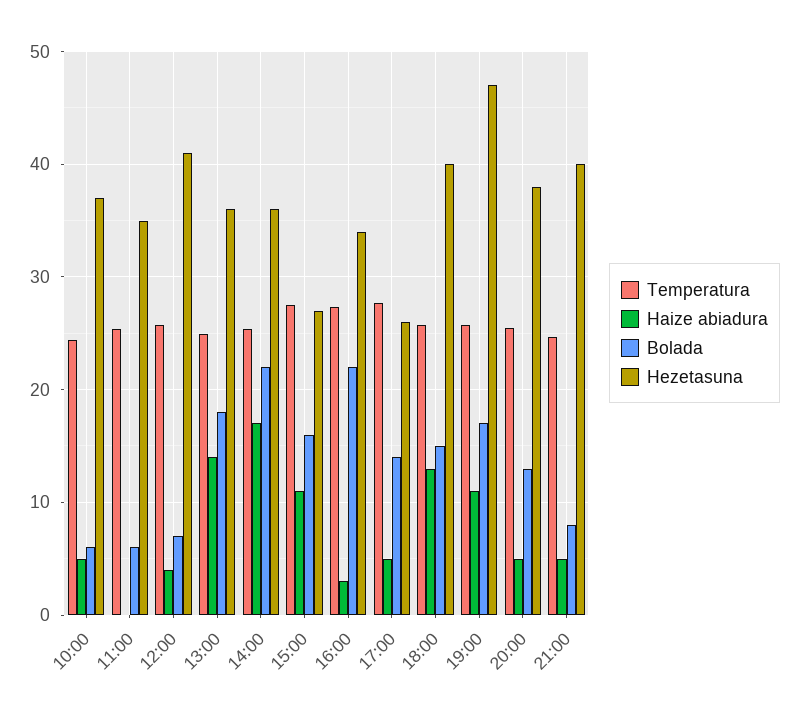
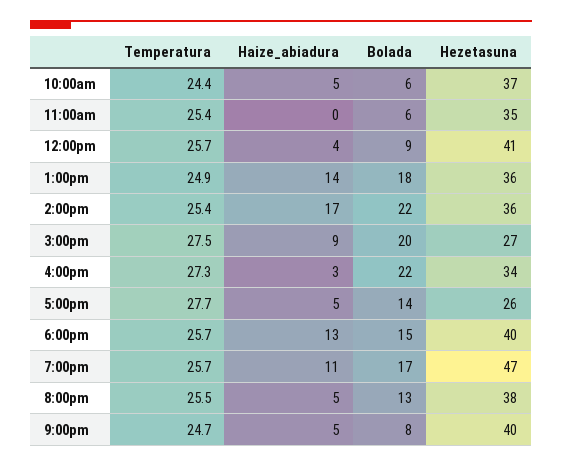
  {
    "Temperatura": {
      "10:00": 24.4,
      "11:00": 25.4,
      "12:00": 25.7,
      "13:00": 24.9,
      "14:00": 25.4,
      "15:00": 27.5,
      "16:00": 27.3,
      "17:00": 27.7,
      "18:00": 25.7,
      "19:00": 25.7,
      "20:00": 25.5,
      "21:00": 24.7
    },
    "Haize abiadura": {
      "10:00": 5,
      "11:00": 0,
      "12:00": 4,
      "13:00": 14,
      "14:00": 17,
-     "15:00": 11,
+     "15:00": 9,
      "16:00": 3,
      "17:00": 5,
      "18:00": 13,
      "19:00": 11,
      "20:00": 5,
      "21:00": 5
    },
    "Bolada": {
      "10:00": 6,
      "11:00": 6,
-     "12:00": 7,
+     "12:00": 9,
      "13:00": 18,
      "14:00": 22,
-     "15:00": 16,
+     "15:00": 20,
      "16:00": 22,
      "17:00": 14,
      "18:00": 15,
      "19:00": 17,
      "20:00": 13,
      "21:00": 8
    },
    "Hezetasuna": {
      "10:00": 37,
      "11:00": 35,
      "12:00": 41,
      "13:00": 36,
      "14:00": 36,
      "15:00": 27,
      "16:00": 34,
      "17:00": 26,
      "18:00": 40,
      "19:00": 47,
      "20:00": 38,
      "21:00": 40
    }
  }

